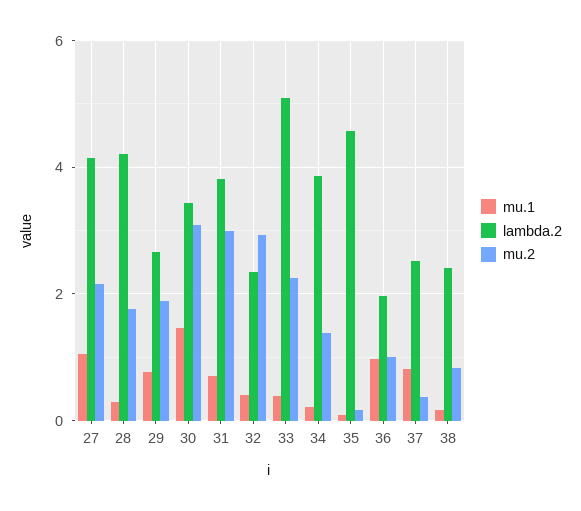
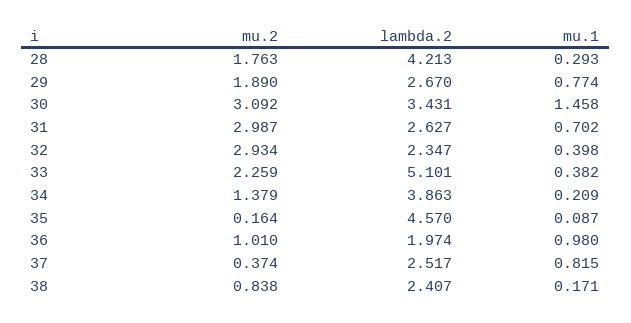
  {
    "mu.1": {
-     "27": 1,
      "28": 0.293,
      "29": 0.774,
      "30": 1.458,
      "31": 0.702,
      "32": 0.398,
      "33": 0.382,
      "34": 0.209,
      "35": 0.087,
      "36": 0.98,
      "37": 0.815,
      "38": 0.171
    },
    "lambda.2": {
-     "27": 4.2,
      "28": 4.213,
      "29": 2.67,
      "30": 3.431,
-     "31": 3.8,
+     "31": 2.627,
      "32": 2.347,
      "33": 5.101,
      "34": 3.863,
      "35": 4.57,
      "36": 1.974,
      "37": 2.517,
      "38": 2.407
    },
    "mu.2": {
-     "27": 2.2,
      "28": 1.763,
      "29": 1.89,
      "30": 3.092,
      "31": 2.987,
      "32": 2.934,
      "33": 2.259,
      "34": 1.379,
      "35": 0.164,
      "36": 1.01,
      "37": 0.374,
      "38": 0.838
    }
  }

